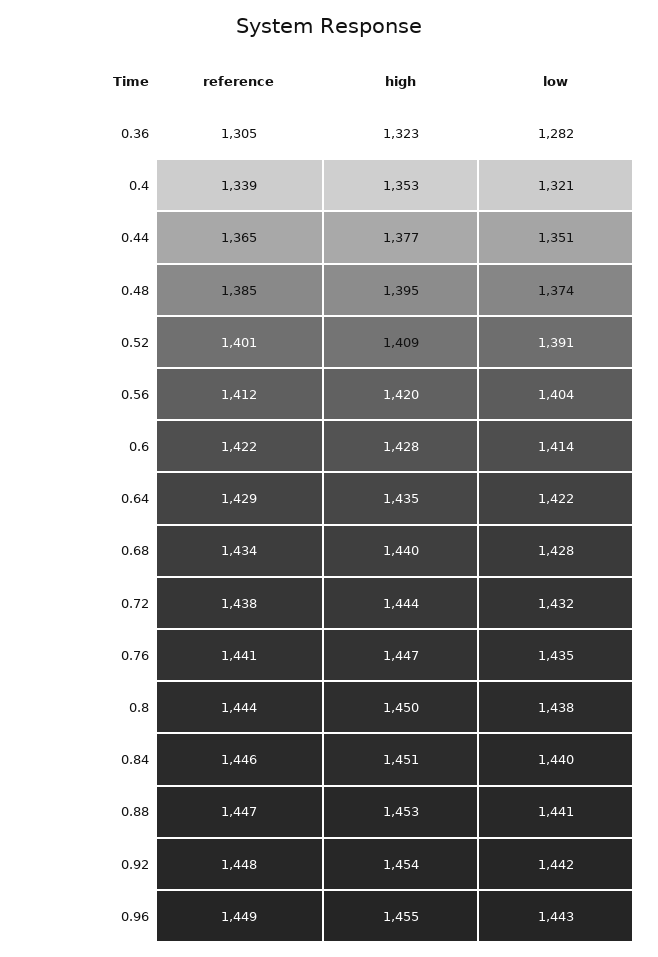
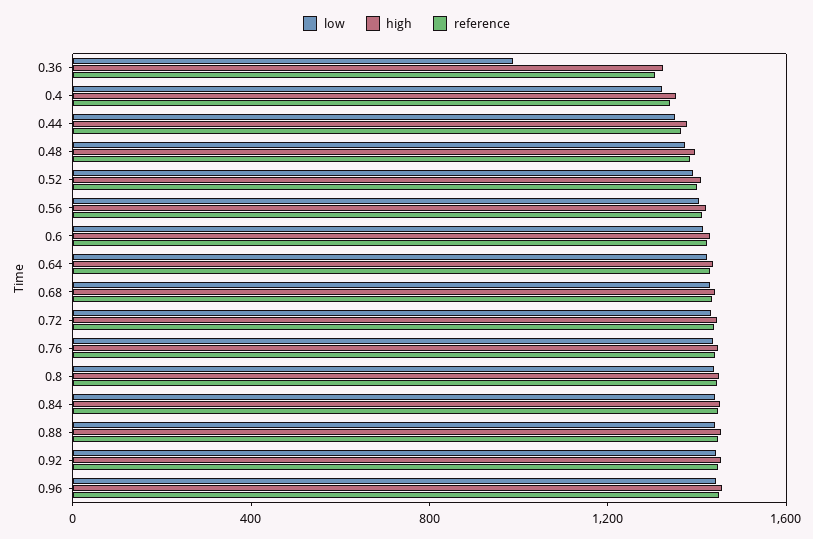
  {
    "reference": {
      "0.36": 1305,
      "0.4": 1339,
      "0.44": 1365,
      "0.48": 1385,
      "0.52": 1401,
      "0.56": 1412,
      "0.6": 1422,
      "0.64": 1429,
      "0.68": 1434,
      "0.72": 1438,
      "0.76": 1441,
      "0.8": 1444,
      "0.84": 1446,
      "0.88": 1447,
      "0.92": 1448,
      "0.96": 1449
    },
    "high": {
      "0.36": 1323,
      "0.4": 1353,
      "0.44": 1377,
      "0.48": 1395,
      "0.52": 1409,
      "0.56": 1420,
      "0.6": 1428,
      "0.64": 1435,
      "0.68": 1440,
      "0.72": 1444,
      "0.76": 1447,
      "0.8": 1450,
      "0.84": 1451,
      "0.88": 1453,
      "0.92": 1454,
      "0.96": 1455
    },
    "low": {
-     "0.36": 1282,
+     "0.36": 1000,
      "0.4": 1321,
      "0.44": 1351,
      "0.48": 1374,
      "0.52": 1391,
      "0.56": 1404,
      "0.6": 1414,
      "0.64": 1422,
      "0.68": 1428,
      "0.72": 1432,
      "0.76": 1435,
      "0.8": 1438,
      "0.84": 1440,
      "0.88": 1441,
      "0.92": 1442,
      "0.96": 1443
    }
  }

